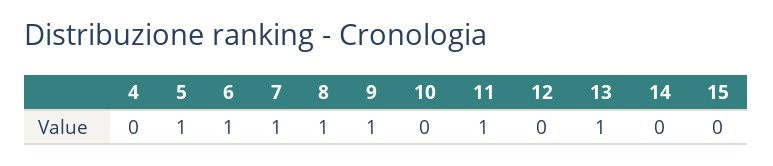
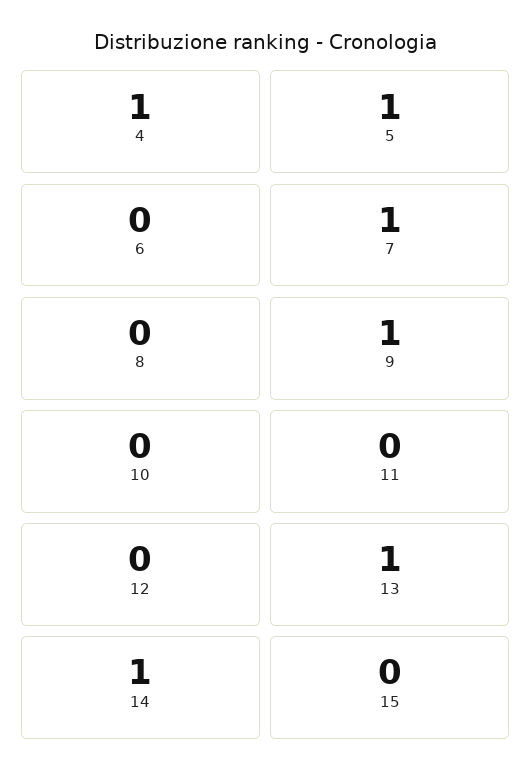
  {
-   "4": 0,
+   "4": 1,
    "5": 1,
-   "6": 1,
+   "6": 0,
    "7": 1,
-   "8": 1,
+   "8": 0,
    "9": 1,
    "10": 0,
-   "11": 1,
+   "11": 0,
    "12": 0,
    "13": 1,
-   "14": 0,
+   "14": 1,
    "15": 0
  }

